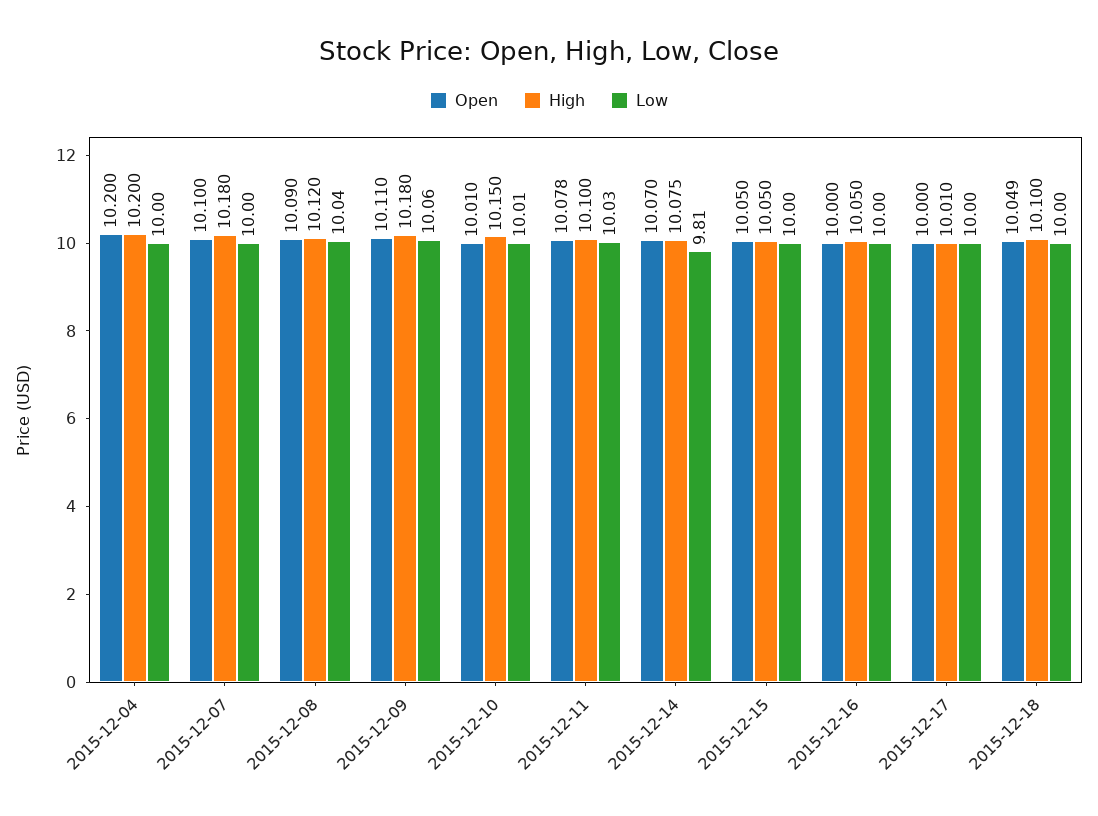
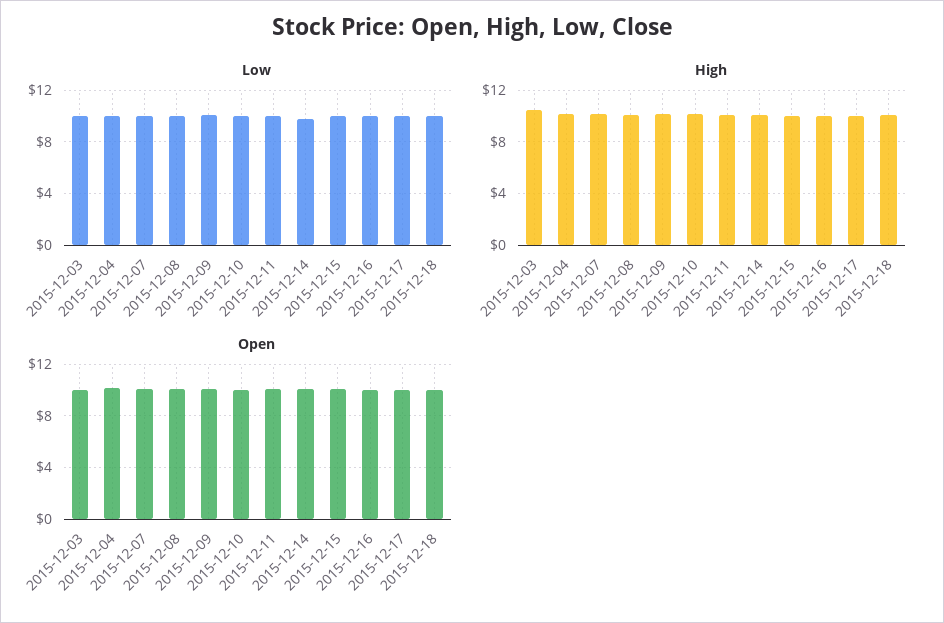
  {
    "Open": {
      "2015-12-04": 10.2,
      "2015-12-07": 10.1,
      "2015-12-08": 10.09,
      "2015-12-09": 10.11,
      "2015-12-10": 10.01,
      "2015-12-11": 10.078,
      "2015-12-14": 10.07,
      "2015-12-15": 10.05,
      "2015-12-16": 10,
      "2015-12-17": 10,
-     "2015-12-18": 10.049
+     "2015-12-18": 10.049,
+     "2015-12-03": 10
    },
    "High": {
      "2015-12-04": 10.2,
      "2015-12-07": 10.18,
      "2015-12-08": 10.12,
      "2015-12-09": 10.18,
      "2015-12-10": 10.15,
      "2015-12-11": 10.1,
      "2015-12-14": 10.075,
      "2015-12-15": 10.05,
      "2015-12-16": 10.05,
      "2015-12-17": 10.01,
-     "2015-12-18": 10.1
+     "2015-12-18": 10.1,
+     "2015-12-03": 10.5
    },
    "Low": {
      "2015-12-04": 10,
      "2015-12-07": 10,
      "2015-12-08": 10.04,
      "2015-12-09": 10.06,
      "2015-12-10": 10.01,
      "2015-12-11": 10.03,
      "2015-12-14": 9.81,
      "2015-12-15": 10,
      "2015-12-16": 10,
      "2015-12-17": 10,
-     "2015-12-18": 10
+     "2015-12-18": 10,
+     "2015-12-03": 10
    }
  }

